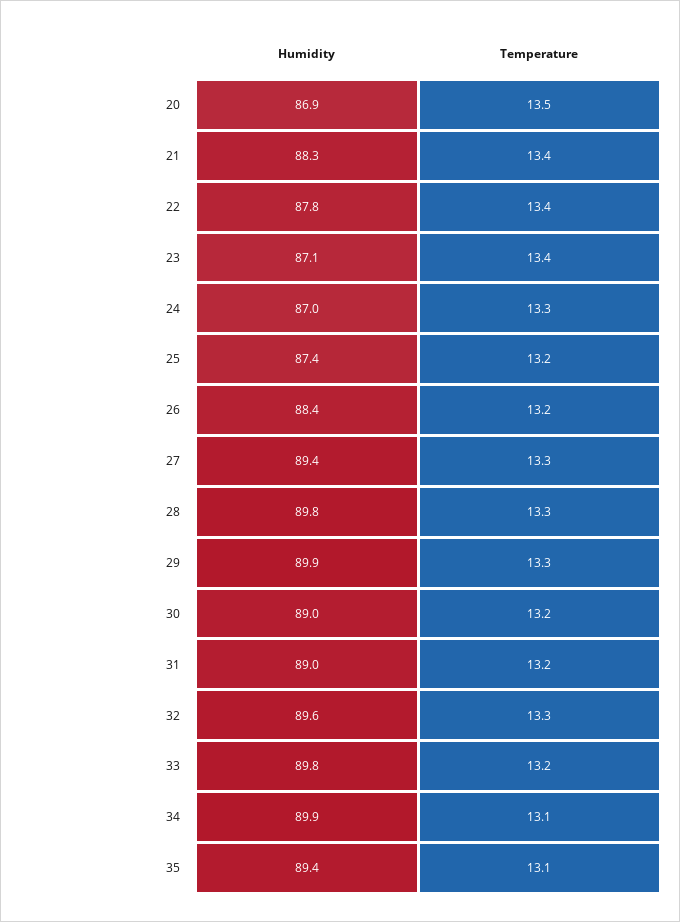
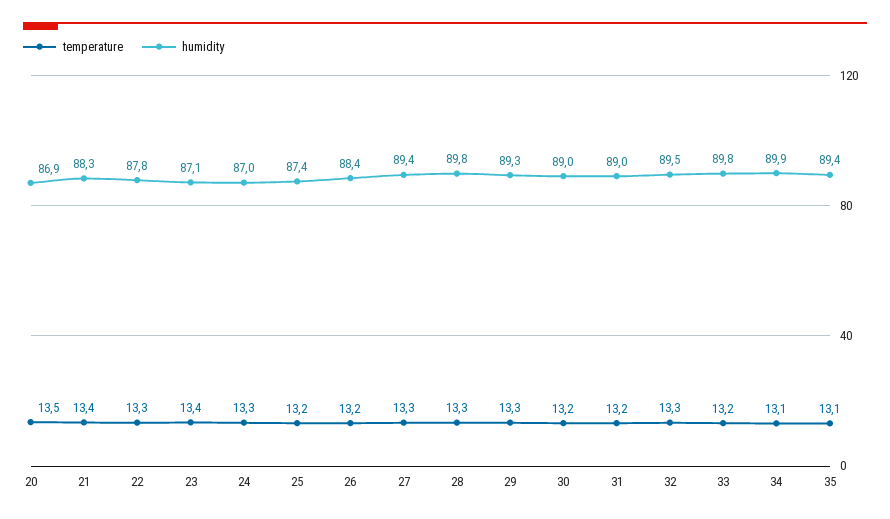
  {
    "Humidity": {
      "20": 86.9,
      "21": 88.3,
      "22": 87.8,
      "23": 87.1,
      "24": 87,
      "25": 87.4,
      "26": 88.4,
      "27": 89.4,
      "28": 89.8,
-     "29": 89.9,
+     "29": 89.3,
      "30": 89,
      "31": 89,
-     "32": 89.6,
+     "32": 89.5,
      "33": 89.8,
      "34": 89.9,
      "35": 89.4
    },
    "Temperature": {
      "20": 13.5,
      "21": 13.4,
-     "22": 13.4,
+     "22": 13.3,
      "23": 13.4,
      "24": 13.3,
      "25": 13.2,
      "26": 13.2,
      "27": 13.3,
      "28": 13.3,
      "29": 13.3,
      "30": 13.2,
      "31": 13.2,
      "32": 13.3,
      "33": 13.2,
      "34": 13.1,
      "35": 13.1
    }
  }

